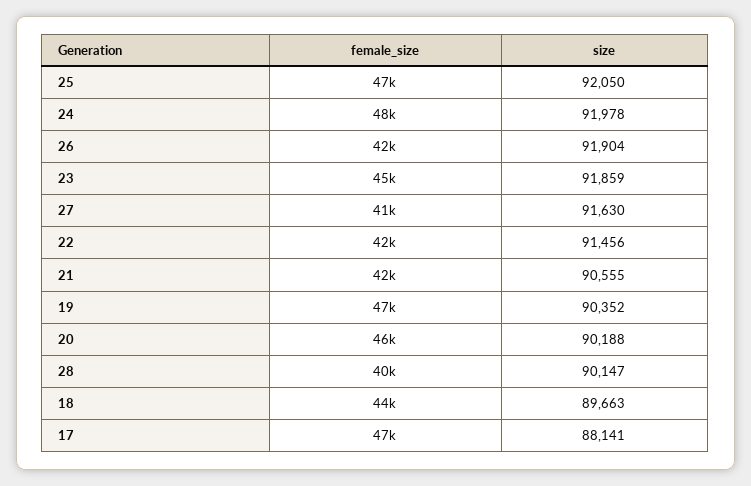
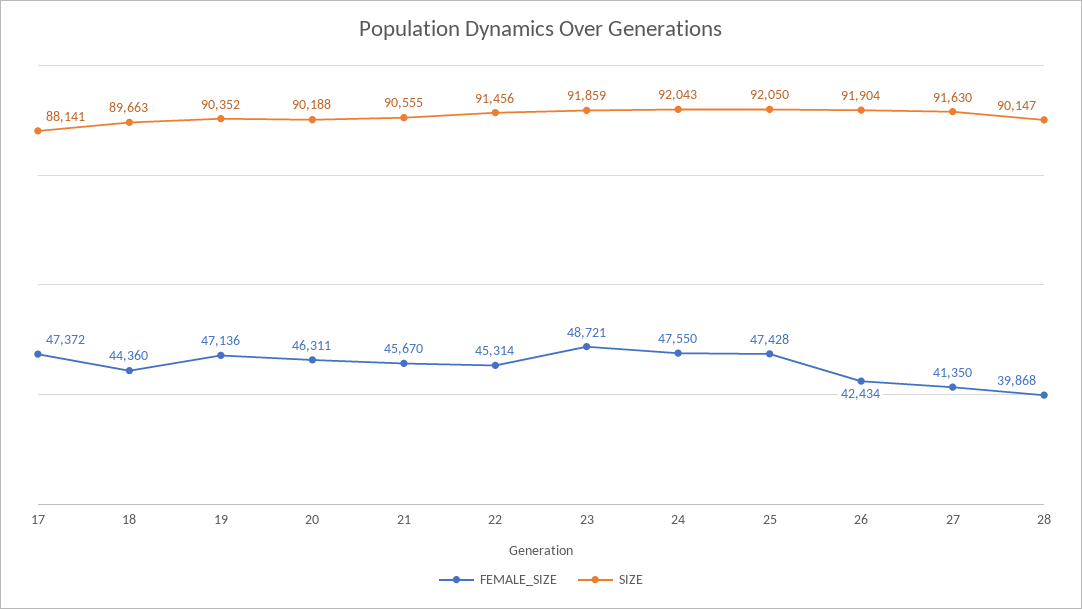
  {
    "female_size": {
      "25": 47428,
      "24": 47550,
      "26": 42434,
-     "23": 45000,
+     "23": 48721,
      "27": 41350,
-     "22": 42000,
+     "22": 45314,
-     "21": 42000,
+     "21": 45670,
      "19": 47136,
      "20": 46311,
      "28": 39868,
      "18": 44360,
      "17": 47372
    },
    "size": {
      "25": 92050,
-     "24": 91978,
+     "24": 92043,
      "26": 91904,
      "23": 91859,
      "27": 91630,
      "22": 91456,
      "21": 90555,
      "19": 90352,
      "20": 90188,
      "28": 90147,
      "18": 89663,
      "17": 88141
    }
  }

